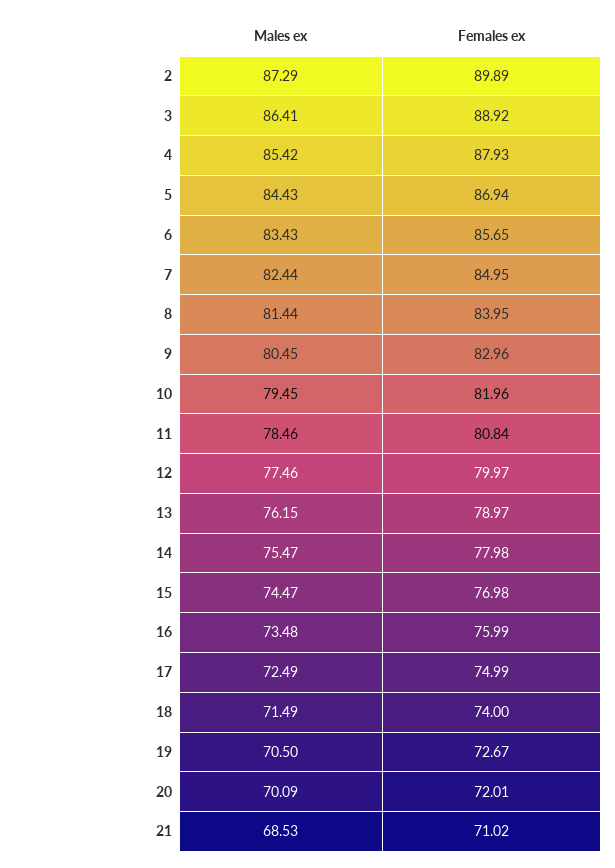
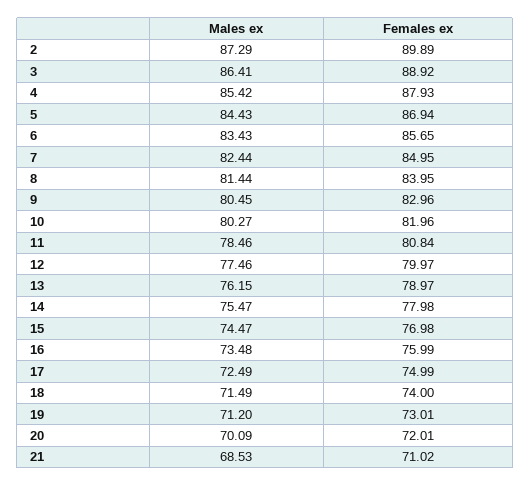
  {
    "Males ex": {
      "2": 87.29,
      "3": 86.41,
      "4": 85.42,
      "5": 84.43,
      "6": 83.43,
      "7": 82.44,
      "8": 81.44,
      "9": 80.45,
-     "10": 79.45,
+     "10": 80.27,
      "11": 78.46,
      "12": 77.46,
      "13": 76.15,
      "14": 75.47,
      "15": 74.47,
      "16": 73.48,
      "17": 72.49,
      "18": 71.49,
-     "19": 70.5,
+     "19": 71.2,
      "20": 70.09,
      "21": 68.53
    },
    "Females ex": {
      "2": 89.89,
      "3": 88.92,
      "4": 87.93,
      "5": 86.94,
      "6": 85.65,
      "7": 84.95,
      "8": 83.95,
      "9": 82.96,
      "10": 81.96,
      "11": 80.84,
      "12": 79.97,
      "13": 78.97,
      "14": 77.98,
      "15": 76.98,
      "16": 75.99,
      "17": 74.99,
      "18": 74,
-     "19": 72.67,
+     "19": 73.01,
      "20": 72.01,
      "21": 71.02
    }
  }

